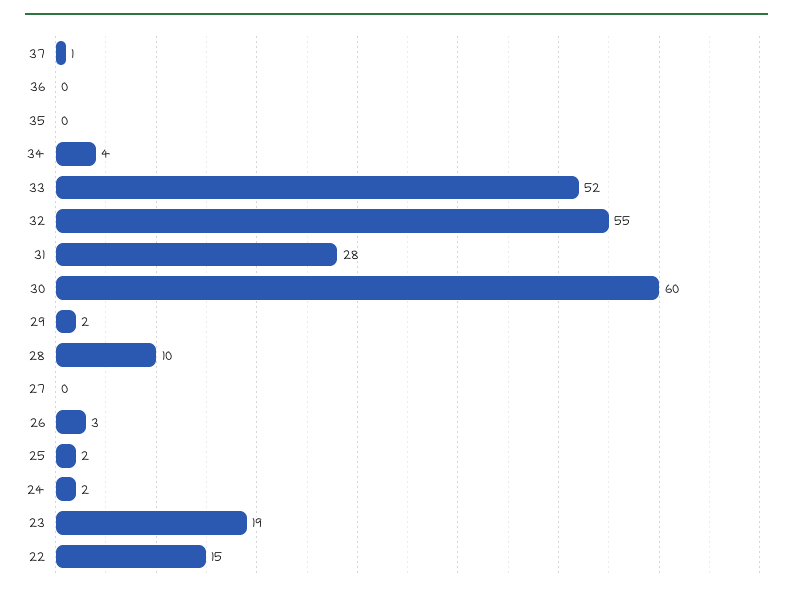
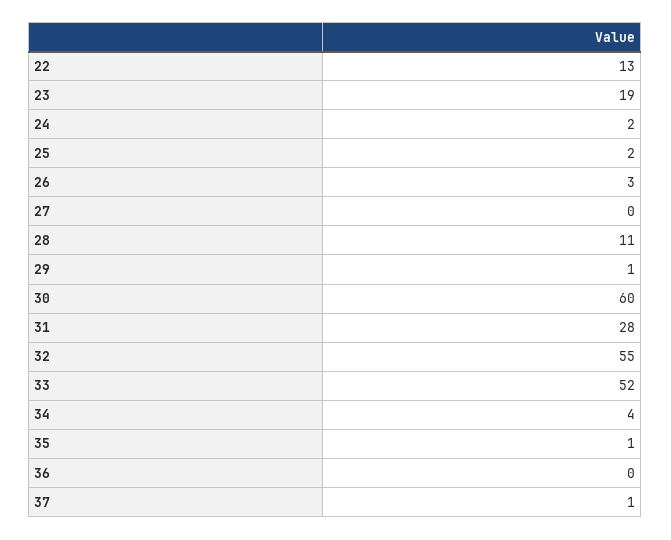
  {
    "37": 1,
    "36": 0,
-   "35": 0,
+   "35": 1,
    "34": 4,
    "33": 52,
    "32": 55,
    "31": 28,
    "30": 60,
-   "29": 2,
+   "29": 1,
-   "28": 10,
+   "28": 11,
    "27": 0,
    "26": 3,
    "25": 2,
    "24": 2,
    "23": 19,
-   "22": 15
+   "22": 13
  }

